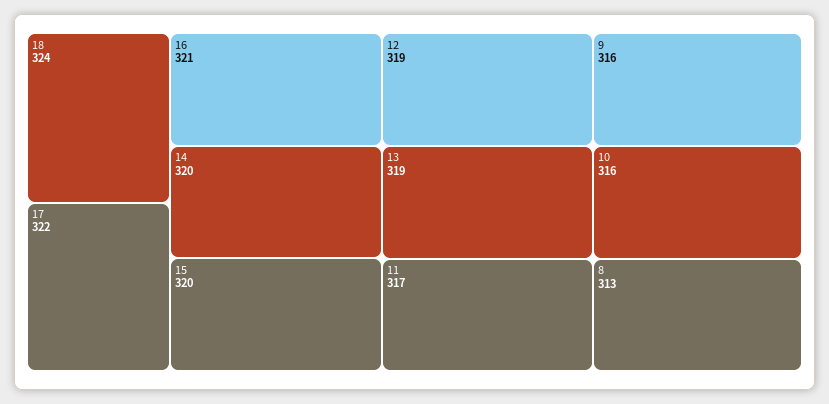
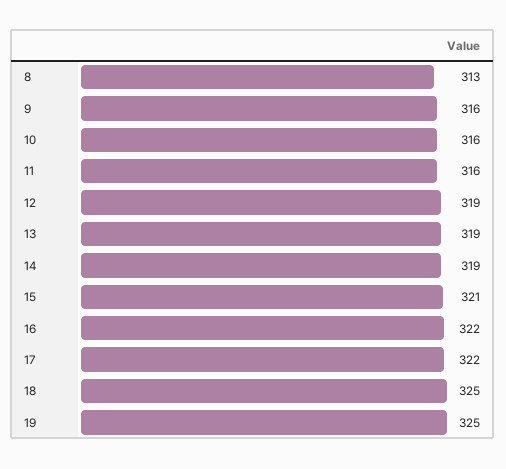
  {
-   "18": 324,
+   "18": 325,
    "17": 322,
-   "16": 321,
+   "16": 322,
-   "14": 320,
+   "14": 319,
-   "15": 320,
+   "15": 321,
    "12": 319,
    "13": 319,
-   "11": 317,
+   "11": 316,
    "9": 316,
    "10": 316,
-   "8": 313
+   "8": 313,
+   "19": 325
  }

